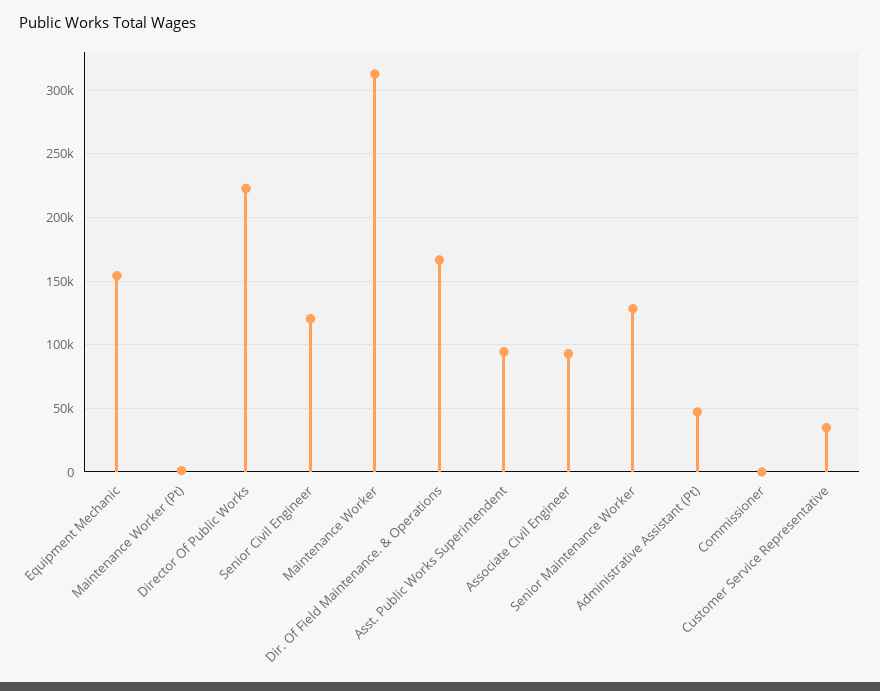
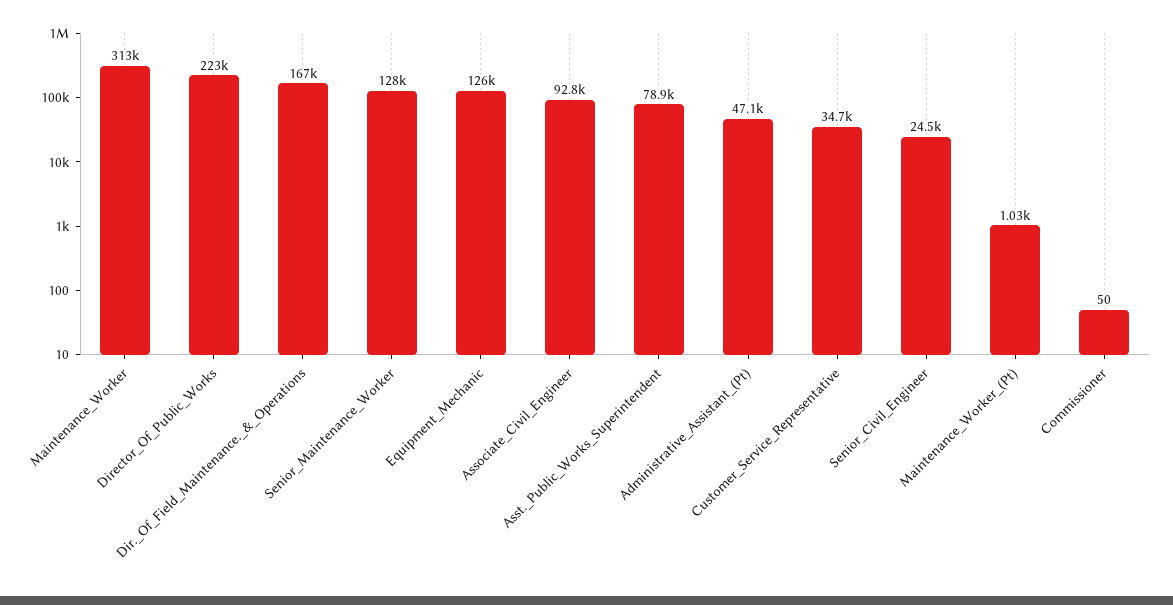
  {
-   "Equipment Mechanic": 155000,
+   "Equipment Mechanic": 126000,
    "Maintenance Worker (Pt)": 1030,
    "Director Of Public Works": 223000,
-   "Senior Civil Engineer": 120000,
+   "Senior Civil Engineer": 24500,
    "Maintenance Worker": 313000,
    "Dir. Of Field Maintenance. & Operations": 167000,
-   "Asst. Public Works Superintendent": 95000,
+   "Asst. Public Works Superintendent": 78900,
    "Associate Civil Engineer": 92800,
    "Senior Maintenance Worker": 128000,
    "Administrative Assistant (Pt)": 47100,
    "Commissioner": 50,
    "Customer Service Representative": 34700
  }

